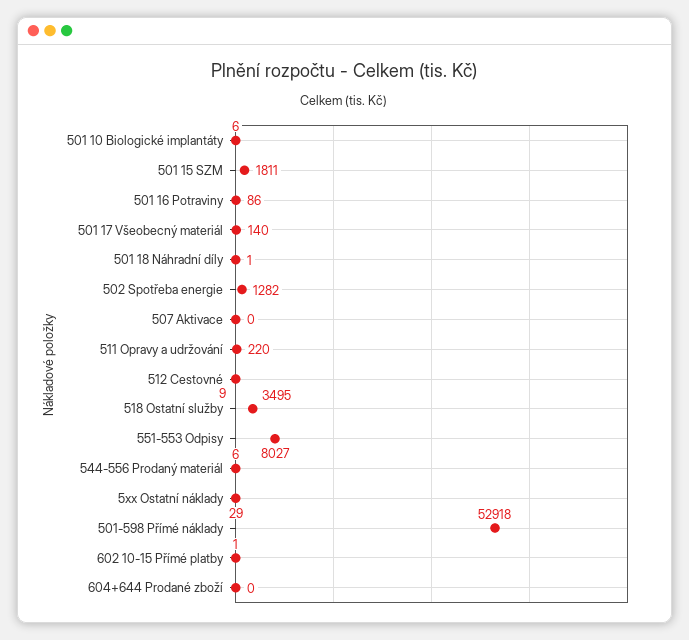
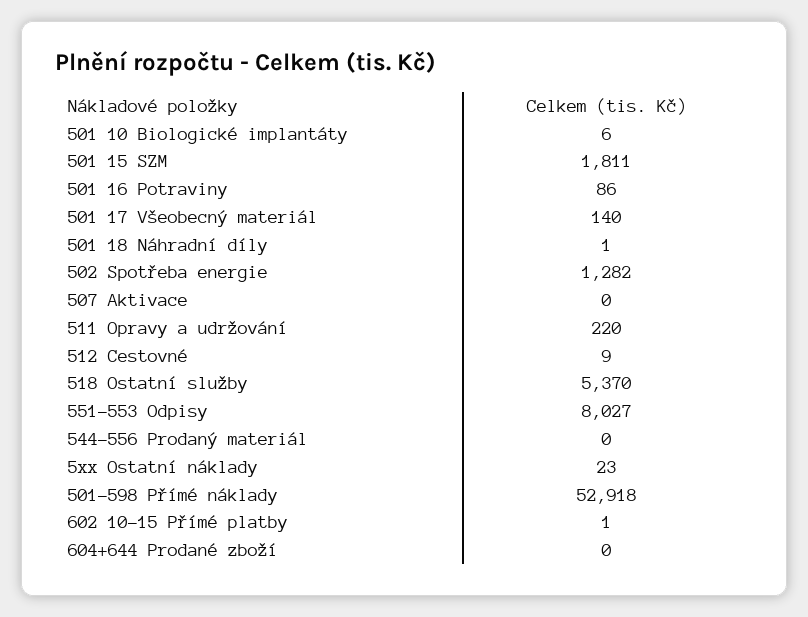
  {
    "501 10 Biologické implantáty": 6,
    "501 15 SZM": 1811,
    "501 16 Potraviny": 86,
    "501 17 Všeobecný materiál": 140,
    "501 18 Náhradní díly": 1,
    "502 Spotřeba energie": 1282,
    "507 Aktivace": 0,
    "511 Opravy a udržování": 220,
    "512 Cestovné": 9,
-   "518 Ostatní služby": 3495,
+   "518 Ostatní služby": 5370,
    "551-553 Odpisy": 8027,
-   "544-556 Prodaný materiál": 6,
+   "544-556 Prodaný materiál": 0,
-   "5xx Ostatní náklady": 29,
+   "5xx Ostatní náklady": 23,
    "501-598 Přímé náklady": 52918,
    "602 10-15 Přímé platby": 1,
    "604+644 Prodané zboží": 0
  }

